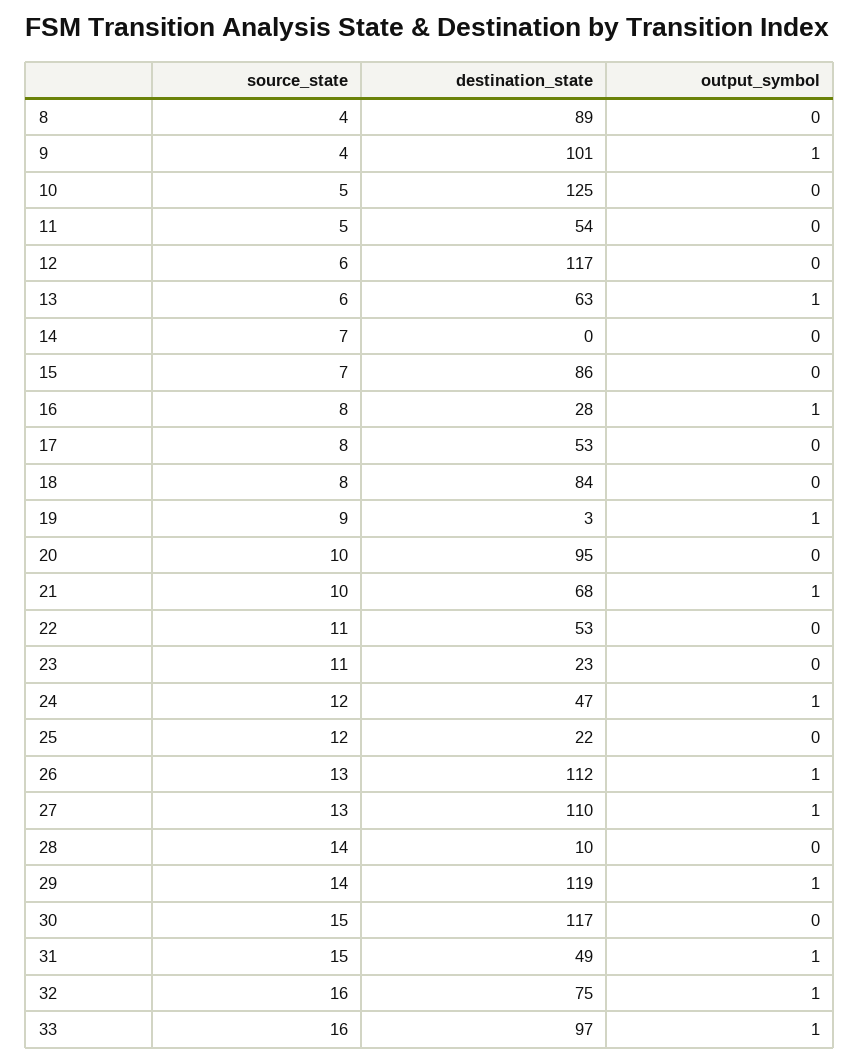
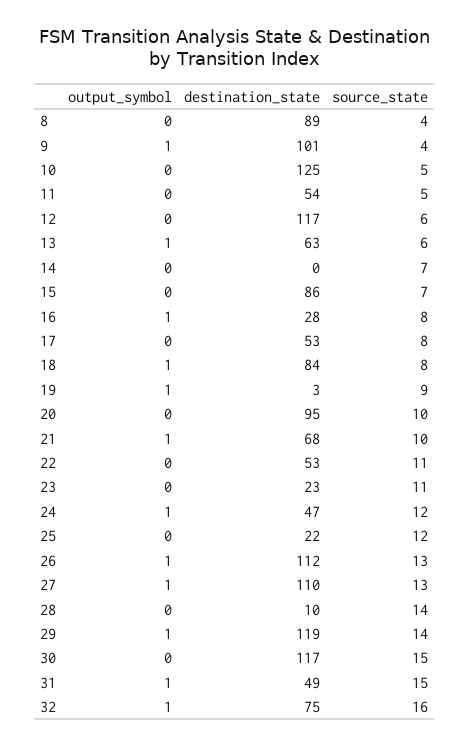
  {
    "source_state": {
      "8": 4,
      "9": 4,
      "10": 5,
      "11": 5,
      "12": 6,
      "13": 6,
      "14": 7,
      "15": 7,
      "16": 8,
      "17": 8,
      "18": 8,
      "19": 9,
      "20": 10,
      "21": 10,
      "22": 11,
      "23": 11,
      "24": 12,
      "25": 12,
      "26": 13,
      "27": 13,
      "28": 14,
      "29": 14,
      "30": 15,
      "31": 15,
-     "32": 16,
+     "32": 16
-     "33": 16
    },
    "destination_state": {
      "8": 89,
      "9": 101,
      "10": 125,
      "11": 54,
      "12": 117,
      "13": 63,
      "14": 0,
      "15": 86,
      "16": 28,
      "17": 53,
      "18": 84,
      "19": 3,
      "20": 95,
      "21": 68,
      "22": 53,
      "23": 23,
      "24": 47,
      "25": 22,
      "26": 112,
      "27": 110,
      "28": 10,
      "29": 119,
      "30": 117,
      "31": 49,
-     "32": 75,
+     "32": 75
-     "33": 97
    },
    "output_symbol": {
      "8": 0,
      "9": 1,
      "10": 0,
      "11": 0,
      "12": 0,
      "13": 1,
      "14": 0,
      "15": 0,
      "16": 1,
      "17": 0,
-     "18": 0,
+     "18": 1,
      "19": 1,
      "20": 0,
      "21": 1,
      "22": 0,
      "23": 0,
      "24": 1,
      "25": 0,
      "26": 1,
      "27": 1,
      "28": 0,
      "29": 1,
      "30": 0,
      "31": 1,
-     "32": 1,
+     "32": 1
-     "33": 1
    }
  }

